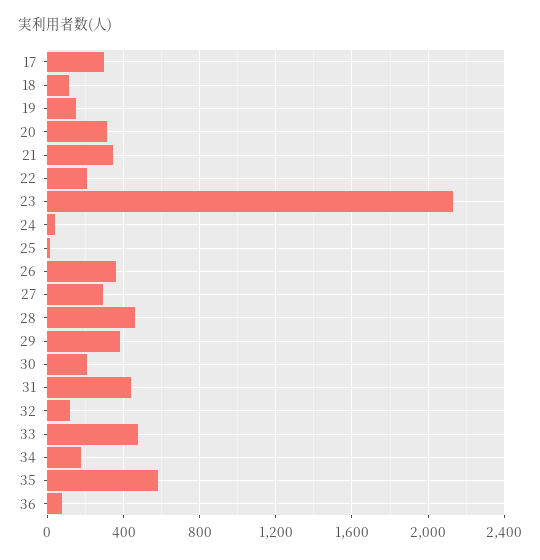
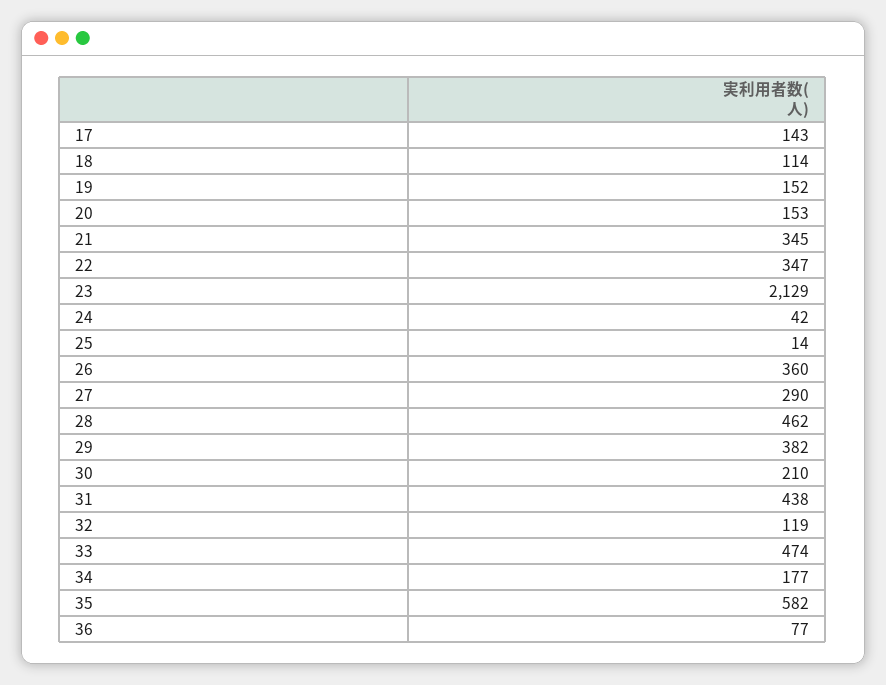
  {
-   "17": 300,
+   "17": 143,
    "18": 114,
    "19": 152,
-   "20": 300,
+   "20": 153,
    "21": 345,
-   "22": 200,
+   "22": 347,
    "23": 2129,
    "24": 42,
    "25": 14,
    "26": 360,
    "27": 290,
    "28": 462,
    "29": 382,
    "30": 210,
    "31": 438,
    "32": 119,
    "33": 474,
    "34": 177,
    "35": 582,
    "36": 77
  }

